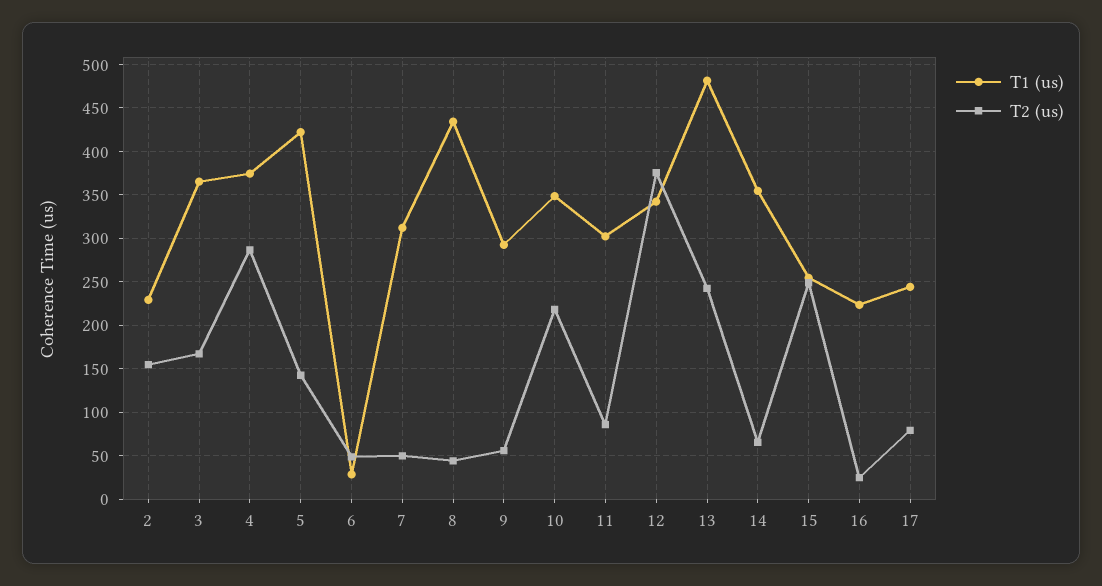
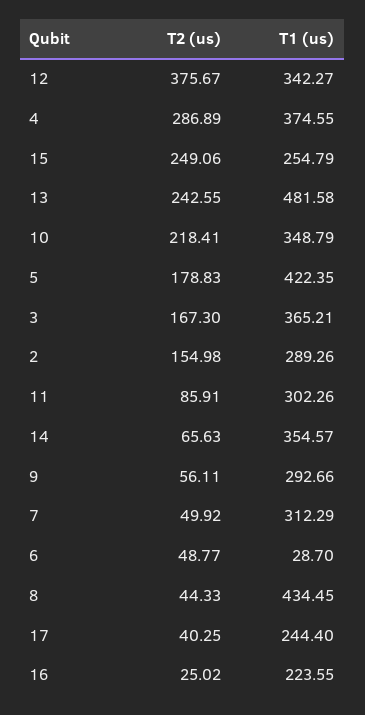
  {
    "T1 (us)": {
-     "2": 230,
+     "2": 289.26,
      "3": 365.21,
      "4": 374.55,
      "5": 422.35,
      "6": 28.7,
      "7": 312.29,
      "8": 434.45,
      "9": 292.66,
      "10": 348.79,
      "11": 302.26,
      "12": 342.27,
      "13": 481.58,
      "14": 354.57,
      "15": 254.79,
      "16": 223.55,
      "17": 244.4
    },
    "T2 (us)": {
      "2": 154.98,
      "3": 167.3,
      "4": 286.89,
-     "5": 140,
+     "5": 178.83,
      "6": 48.77,
      "7": 49.92,
      "8": 44.33,
      "9": 56.11,
      "10": 218.41,
      "11": 85.91,
      "12": 375.67,
      "13": 242.55,
      "14": 65.63,
      "15": 249.06,
      "16": 25.02,
-     "17": 80
+     "17": 40.25
    }
  }

